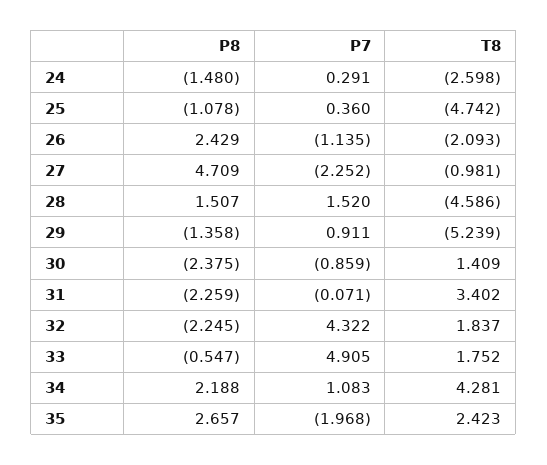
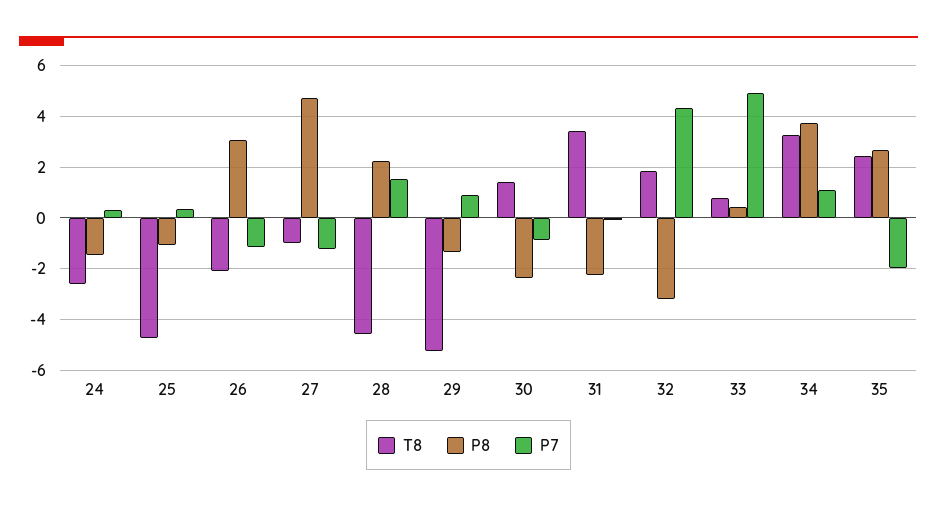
  {
    "P8": {
      "24": -1.48,
      "25": -1.078,
-     "26": 2.429,
+     "26": 3,
      "27": 4.709,
-     "28": 1.507,
+     "28": 2.25,
      "29": -1.358,
      "30": -2.375,
      "31": -2.259,
-     "32": -2.245,
+     "32": -3.25,
-     "33": -0.547,
+     "33": 0.5,
-     "34": 2.188,
+     "34": 3.75,
      "35": 2.657
    },
    "P7": {
      "24": 0.291,
      "25": 0.36,
      "26": -1.135,
-     "27": -2.252,
+     "27": -1.25,
      "28": 1.52,
      "29": 0.911,
      "30": -0.859,
      "31": -0.071,
      "32": 4.322,
      "33": 4.905,
      "34": 1.083,
      "35": -1.968
    },
    "T8": {
      "24": -2.598,
      "25": -4.742,
      "26": -2.093,
      "27": -0.981,
      "28": -4.586,
      "29": -5.239,
      "30": 1.409,
      "31": 3.402,
      "32": 1.837,
-     "33": 1.752,
+     "33": 0.75,
-     "34": 4.281,
+     "34": 3.25,
      "35": 2.423
    }
  }

